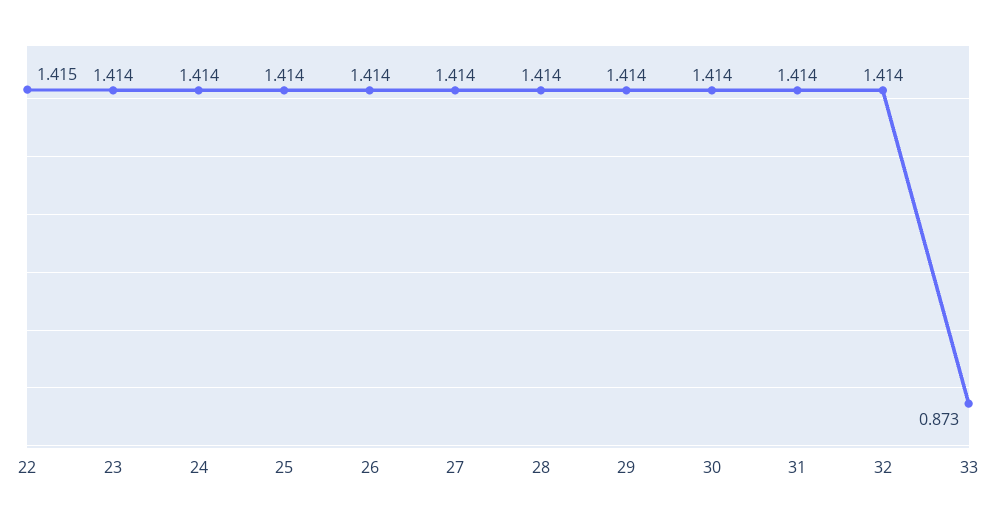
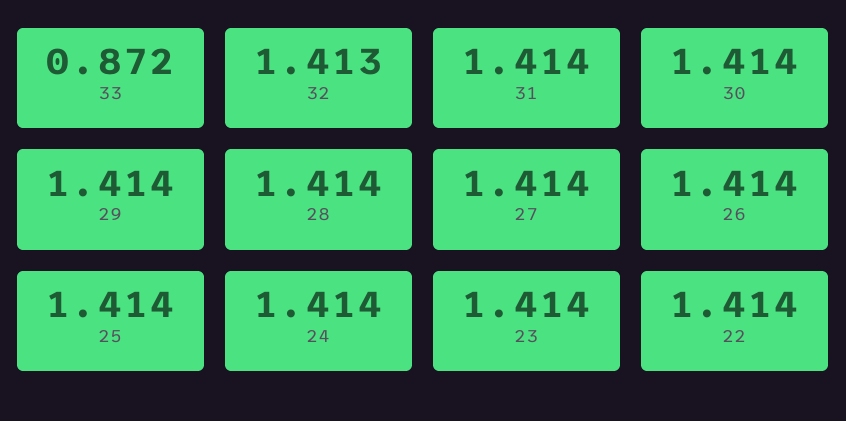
  {
-   "22": 1.415,
+   "22": 1.414,
    "23": 1.414,
    "24": 1.414,
    "25": 1.414,
    "26": 1.414,
    "27": 1.414,
    "28": 1.414,
    "29": 1.414,
    "30": 1.414,
    "31": 1.414,
-   "32": 1.414,
+   "32": 1.413,
-   "33": 0.873
+   "33": 0.872
  }

